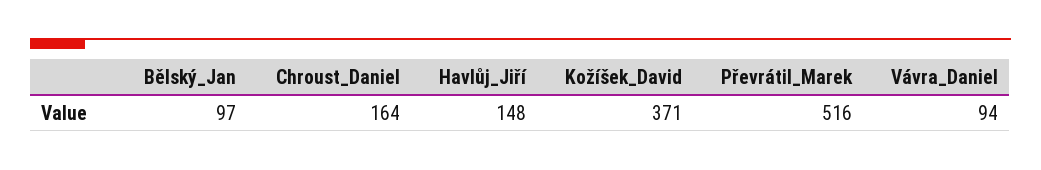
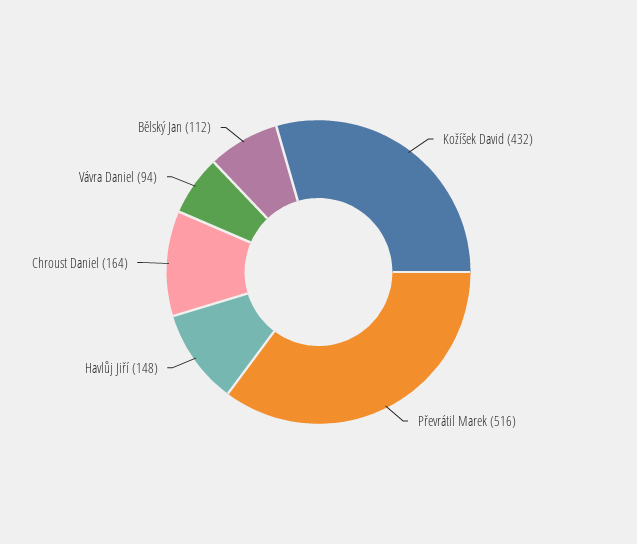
  {
-   "Bělský_Jan": 97,
+   "Bělský_Jan": 112,
    "Chroust_Daniel": 164,
    "Havlůj_Jiří": 148,
-   "Kožíšek_David": 371,
+   "Kožíšek_David": 432,
    "Převrátil_Marek": 516,
    "Vávra_Daniel": 94
  }

